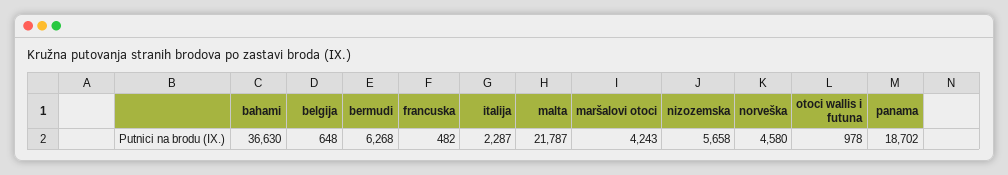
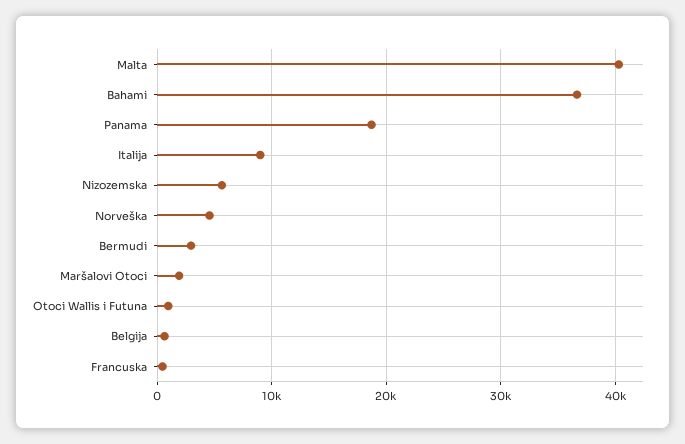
  {
    "bahami": 36630,
    "belgija": 648,
-   "bermudi": 6268,
+   "bermudi": 3000,
    "francuska": 482,
-   "italija": 2287,
+   "italija": 9000,
-   "malta": 21787,
+   "malta": 40000,
-   "maršalovi otoci": 4243,
+   "maršalovi otoci": 2000,
    "nizozemska": 5658,
    "norveška": 4580,
    "otoci wallis i futuna": 978,
    "panama": 18702
  }

